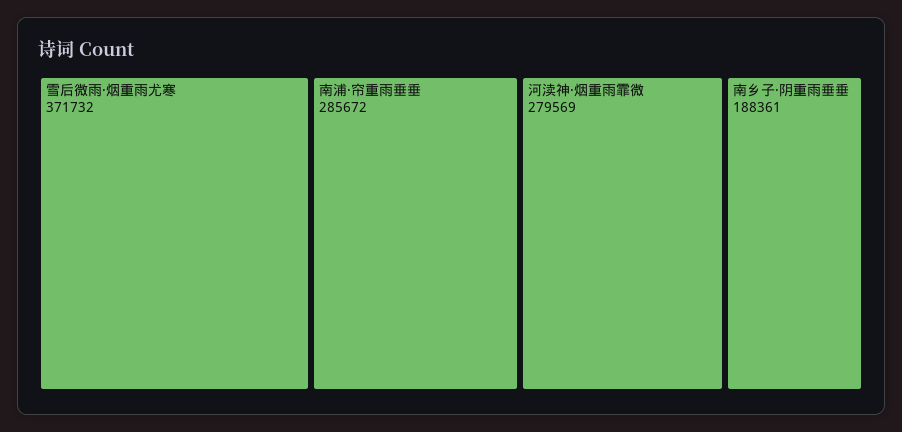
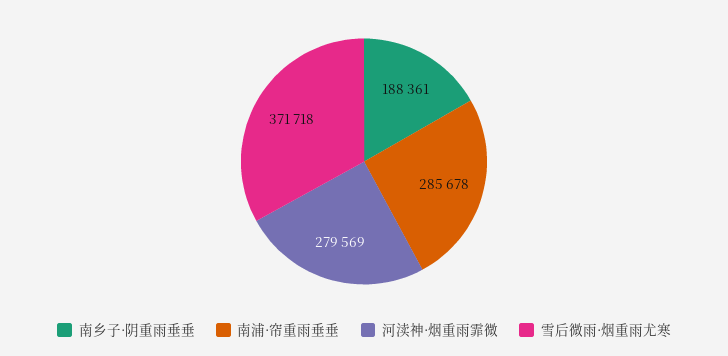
  {
-   "雪后微雨·烟重雨尤寒": 371732,
+   "雪后微雨·烟重雨尤寒": 371718,
-   "南浦·帘重雨垂垂": 285672,
+   "南浦·帘重雨垂垂": 285678,
    "河渎神·烟重雨霏微": 279569,
    "南乡子·阴重雨垂垂": 188361
  }

